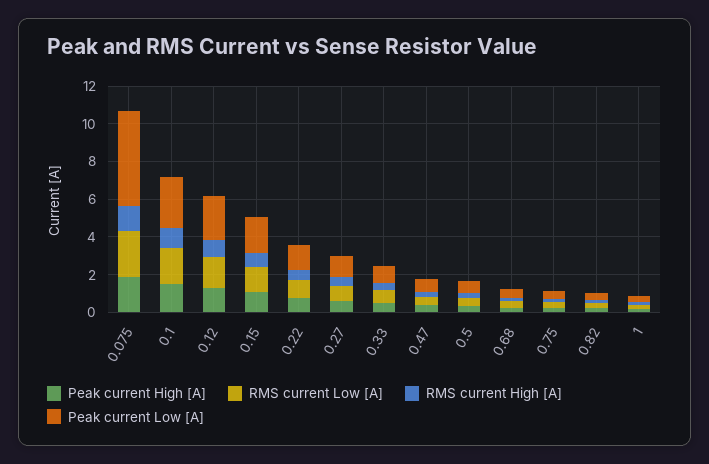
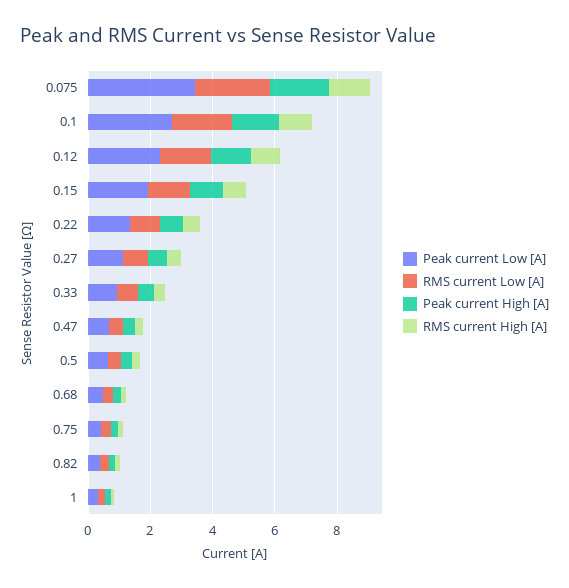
  {
    "Peak current High [A]": {
      "0.075": 2,
      "0.1": 1.5,
      "0.12": 1.5,
      "0.15": 1,
      "0.22": 1,
      "0.27": 0.5,
      "0.33": 0.5,
      "0.47": 0.5,
      "0.5": 0.5,
      "0.68": 0.5,
      "0.75": 0,
      "0.82": 0,
      "1": 0
    },
    "RMS current Low [A]": {
      "0.075": 2.5,
      "0.1": 2,
      "0.12": 1.5,
      "0.15": 1.5,
      "0.22": 1,
      "0.27": 1,
      "0.33": 0.5,
      "0.47": 0.5,
      "0.5": 0.5,
      "0.68": 0.5,
      "0.75": 0.5,
      "0.82": 0.5,
      "1": 0
    },
    "RMS current High [A]": {
      "0.075": 1.5,
      "0.1": 1,
      "0.12": 1,
      "0.15": 0.5,
      "0.22": 0.5,
      "0.27": 0.5,
      "0.33": 0.5,
      "0.47": 0.5,
      "0.5": 0,
      "0.68": 0,
      "0.75": 0,
      "0.82": 0,
      "1": 0
    },
    "Peak current Low [A]": {
-     "0.075": 5,
+     "0.075": 3.5,
      "0.1": 2.5,
      "0.12": 2.5,
      "0.15": 2,
      "0.22": 1.5,
      "0.27": 1,
      "0.33": 1,
      "0.47": 0.5,
      "0.5": 0.5,
      "0.68": 0.5,
      "0.75": 0.5,
      "0.82": 0.5,
      "1": 0.5
    }
  }

